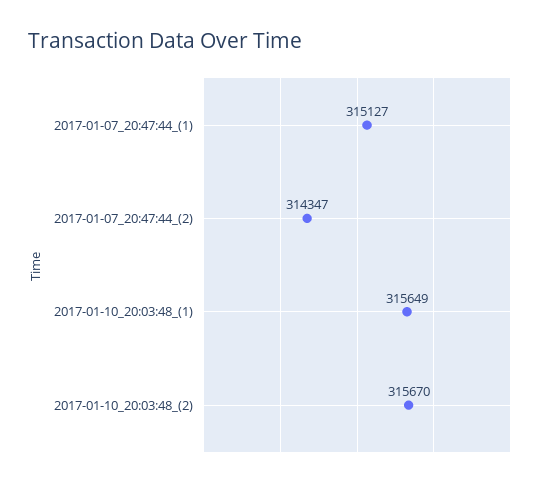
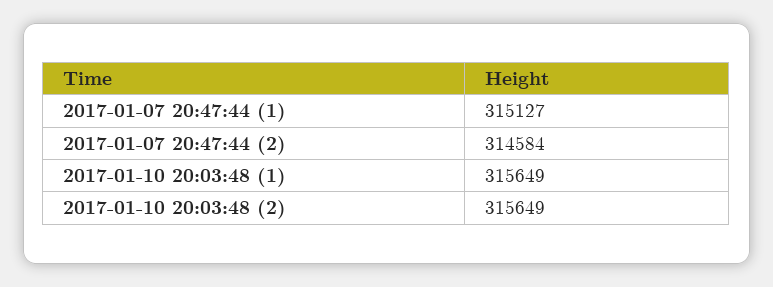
  {
    "2017-01-07_20:47:44_(1)": 315127,
-   "2017-01-07_20:47:44_(2)": 314347,
+   "2017-01-07_20:47:44_(2)": 314584,
    "2017-01-10_20:03:48_(1)": 315649,
-   "2017-01-10_20:03:48_(2)": 315670
+   "2017-01-10_20:03:48_(2)": 315649
  }

